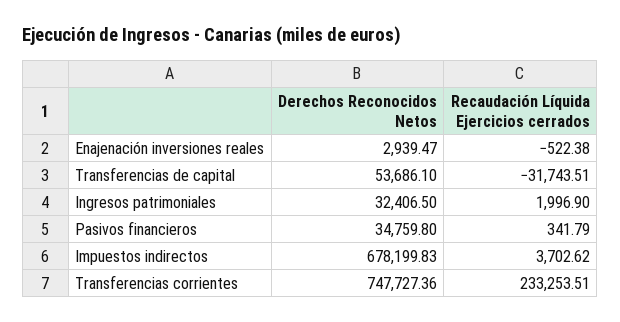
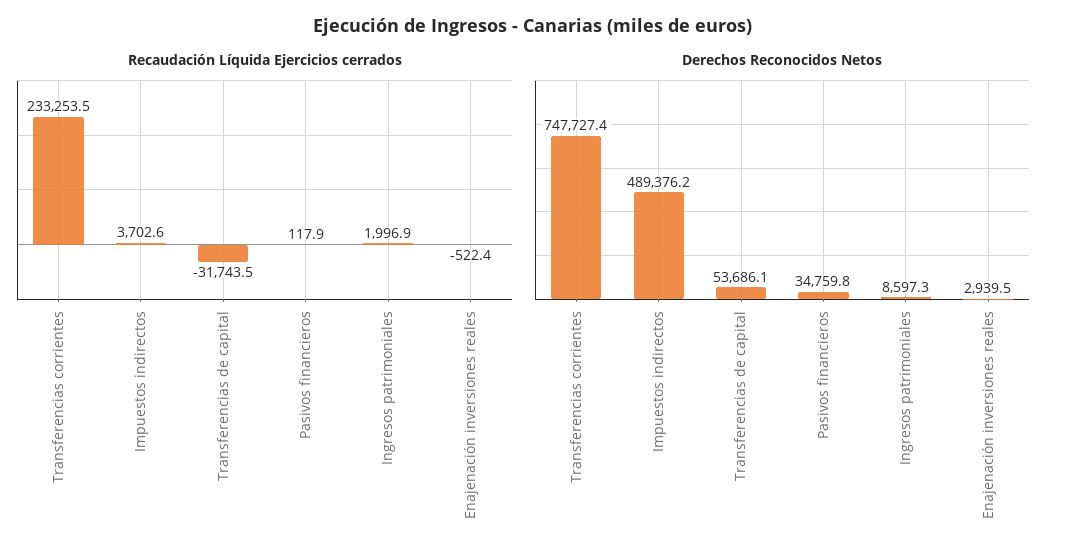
  {
    "Derechos Reconocidos Netos": {
      "Enajenación inversiones reales": 2939.47,
      "Transferencias de capital": 53686.1,
-     "Ingresos patrimoniales": 32406.5,
+     "Ingresos patrimoniales": 8597.3,
      "Pasivos financieros": 34759.8,
-     "Impuestos indirectos": 678199.83,
+     "Impuestos indirectos": 489376.2,
      "Transferencias corrientes": 747727.36
    },
    "Recaudación Líquida Ejercicios cerrados": {
      "Enajenación inversiones reales": -522.38,
      "Transferencias de capital": -31743.51,
      "Ingresos patrimoniales": 1996.9,
-     "Pasivos financieros": 341.79,
+     "Pasivos financieros": 117.9,
      "Impuestos indirectos": 3702.62,
      "Transferencias corrientes": 233253.51
    }
  }

